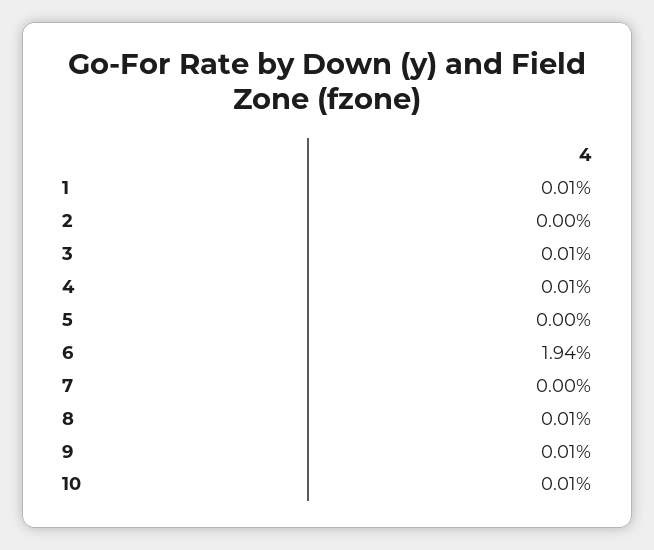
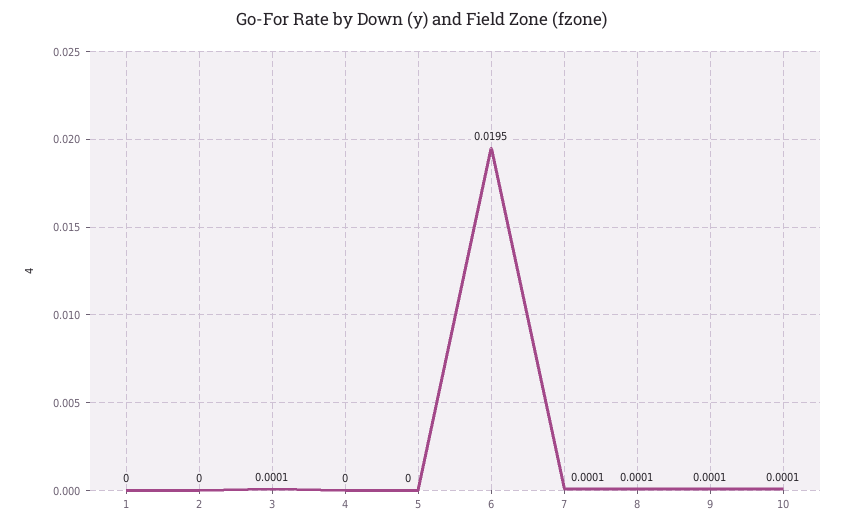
  {
-   "1": 0.0001,
+   "1": 0,
    "2": 0,
    "3": 0.0001,
-   "4": 0.0001,
+   "4": 0,
    "5": 0,
-   "6": 0.0194,
+   "6": 0.0195,
-   "7": 0,
+   "7": 0.0001,
    "8": 0.0001,
    "9": 0.0001,
    "10": 0.0001
  }

